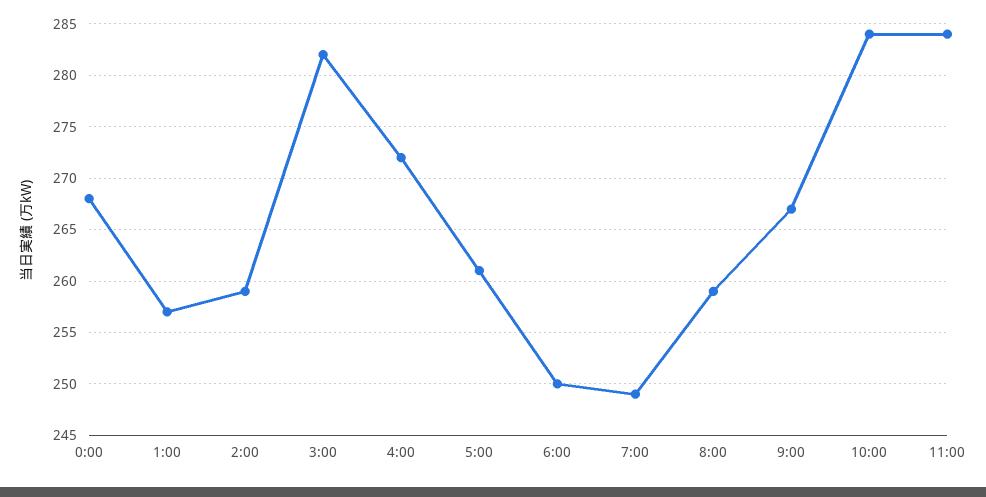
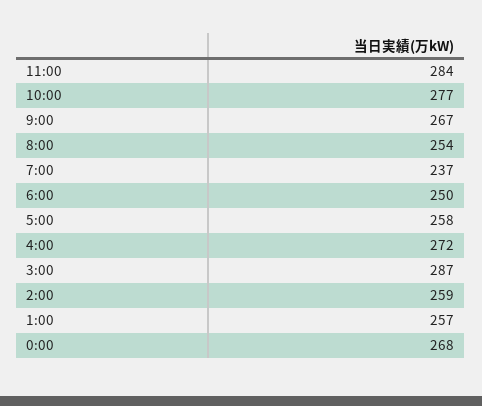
  {
    "0:00": 268,
    "1:00": 257,
    "2:00": 259,
-   "3:00": 282,
+   "3:00": 287,
    "4:00": 272,
-   "5:00": 261,
+   "5:00": 258,
    "6:00": 250,
-   "7:00": 249,
+   "7:00": 237,
-   "8:00": 259,
+   "8:00": 254,
    "9:00": 267,
-   "10:00": 284,
+   "10:00": 277,
    "11:00": 284
  }

